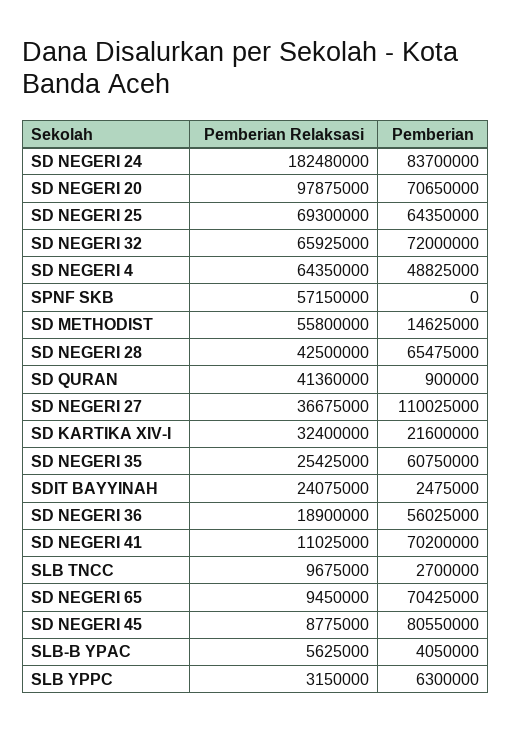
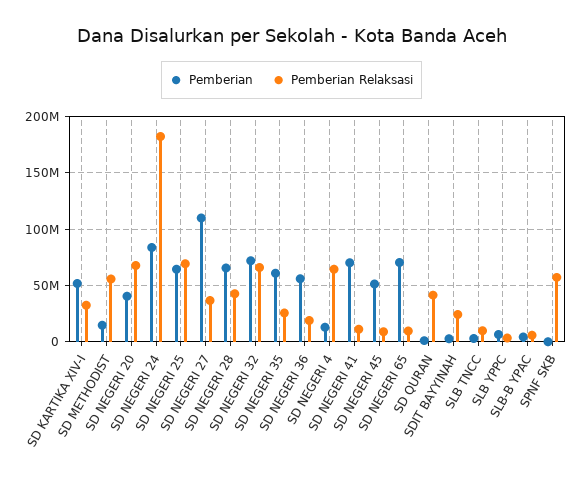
  {
    "Pemberian Relaksasi": {
      "SD NEGERI 24": 182480000,
-     "SD NEGERI 20": 97875000,
+     "SD NEGERI 20": 70000000,
      "SD NEGERI 25": 69300000,
      "SD NEGERI 32": 65925000,
      "SD NEGERI 4": 64350000,
      "SPNF SKB": 57150000,
      "SD METHODIST": 55800000,
      "SD NEGERI 28": 42500000,
      "SD QURAN": 41360000,
      "SD NEGERI 27": 36675000,
      "SD KARTIKA XIV-I": 32400000,
      "SD NEGERI 35": 25425000,
      "SDIT BAYYINAH": 24075000,
      "SD NEGERI 36": 18900000,
      "SD NEGERI 41": 11025000,
      "SLB TNCC": 9675000,
      "SD NEGERI 65": 9450000,
      "SD NEGERI 45": 8775000,
      "SLB-B YPAC": 5625000,
      "SLB YPPC": 3150000
    },
    "Pemberian": {
      "SD NEGERI 24": 83700000,
-     "SD NEGERI 20": 70650000,
+     "SD NEGERI 20": 40000000,
      "SD NEGERI 25": 64350000,
      "SD NEGERI 32": 72000000,
-     "SD NEGERI 4": 48825000,
+     "SD NEGERI 4": 10000000,
      "SPNF SKB": 0,
      "SD METHODIST": 14625000,
      "SD NEGERI 28": 65475000,
      "SD QURAN": 900000,
      "SD NEGERI 27": 110025000,
-     "SD KARTIKA XIV-I": 21600000,
+     "SD KARTIKA XIV-I": 50000000,
      "SD NEGERI 35": 60750000,
      "SDIT BAYYINAH": 2475000,
      "SD NEGERI 36": 56025000,
      "SD NEGERI 41": 70200000,
      "SLB TNCC": 2700000,
      "SD NEGERI 65": 70425000,
-     "SD NEGERI 45": 80550000,
+     "SD NEGERI 45": 50000000,
      "SLB-B YPAC": 4050000,
      "SLB YPPC": 6300000
    }
  }

